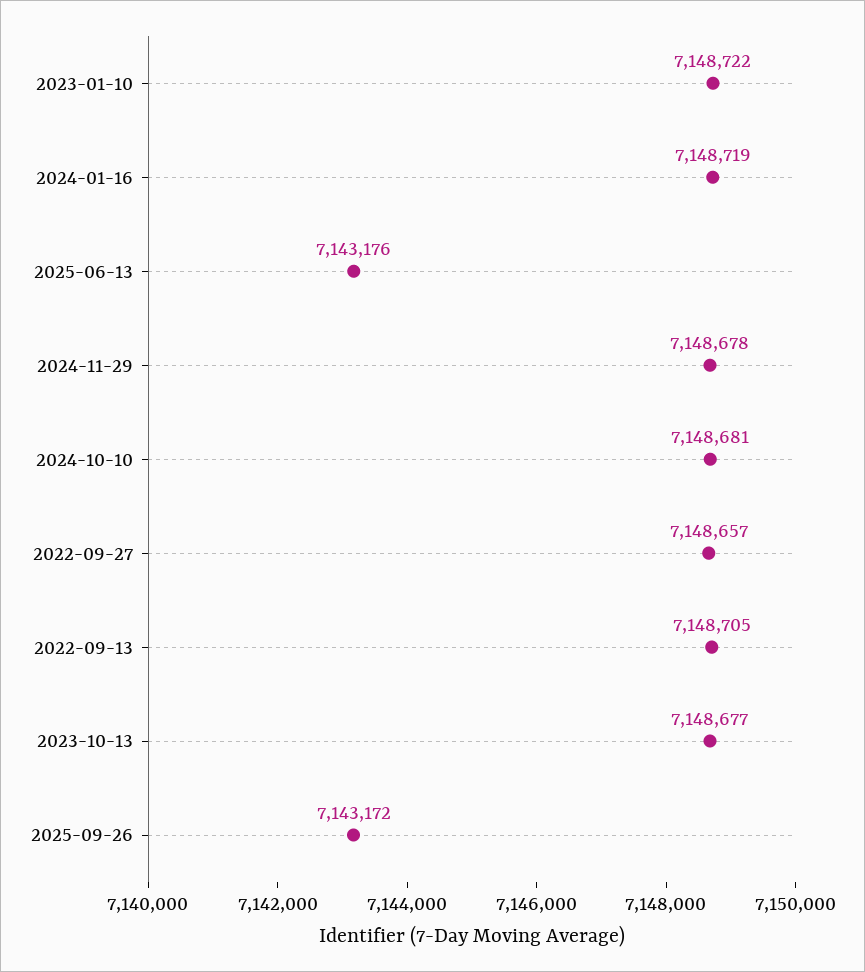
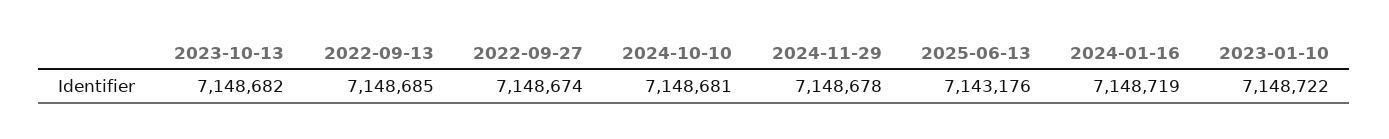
  {
    "2023-01-10": 7148722,
    "2024-01-16": 7148719,
    "2025-06-13": 7143176,
    "2024-11-29": 7148678,
    "2024-10-10": 7148681,
-   "2022-09-27": 7148657,
+   "2022-09-27": 7148674,
-   "2022-09-13": 7148705,
+   "2022-09-13": 7148685,
-   "2023-10-13": 7148677,
+   "2023-10-13": 7148682
-   "2025-09-26": 7143172
  }

